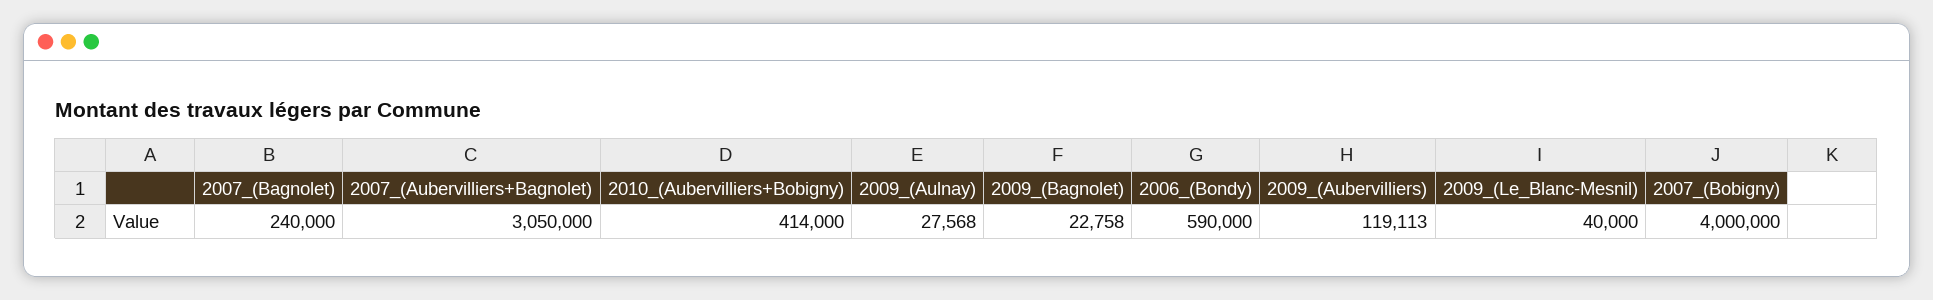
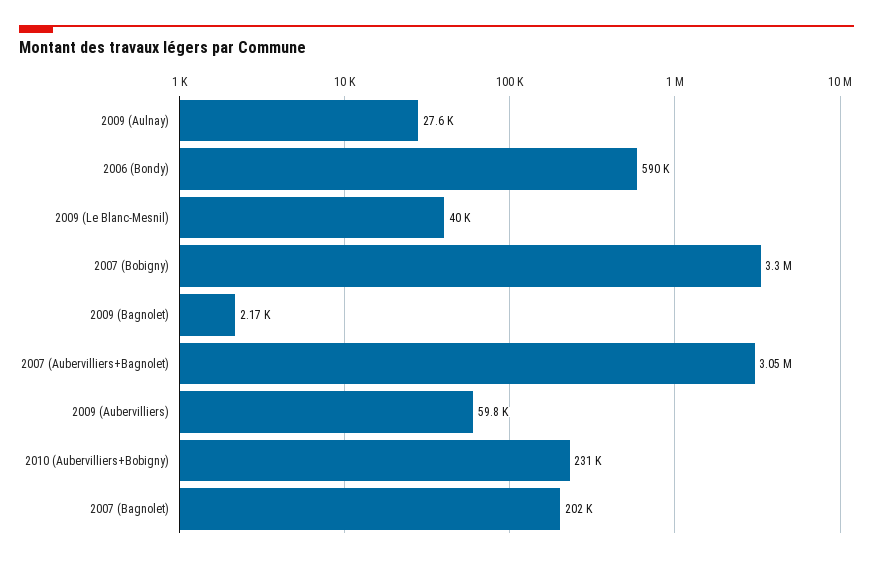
  {
-   "2007_(Bagnolet)": 240000,
+   "2007_(Bagnolet)": 202000,
    "2007_(Aubervilliers+Bagnolet)": 3050000,
-   "2010_(Aubervilliers+Bobigny)": 414000,
+   "2010_(Aubervilliers+Bobigny)": 231000,
    "2009_(Aulnay)": 27568,
-   "2009_(Bagnolet)": 22758,
+   "2009_(Bagnolet)": 2170,
    "2006_(Bondy)": 590000,
-   "2009_(Aubervilliers)": 119113,
+   "2009_(Aubervilliers)": 59800,
    "2009_(Le_Blanc-Mesnil)": 40000,
-   "2007_(Bobigny)": 4000000
+   "2007_(Bobigny)": 3300000
  }

